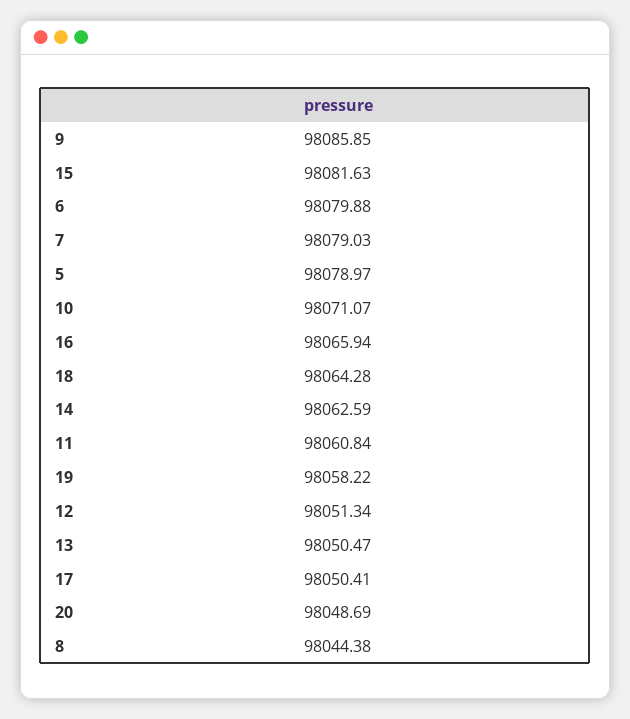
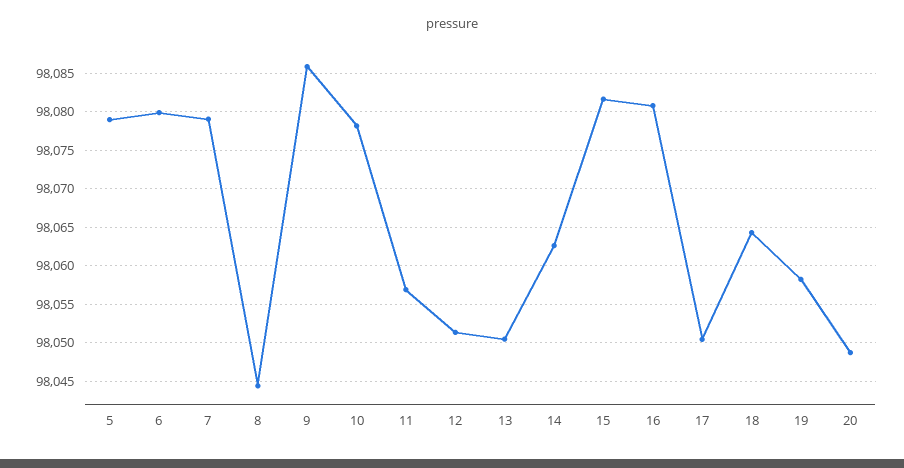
  {
    "9": 98085.85,
    "15": 98081.63,
    "6": 98079.88,
    "7": 98079.03,
    "5": 98078.97,
-   "10": 98071.07,
+   "10": 98078,
-   "16": 98065.94,
+   "16": 98081,
    "18": 98064.28,
    "14": 98062.59,
-   "11": 98060.84,
+   "11": 98057,
    "19": 98058.22,
    "12": 98051.34,
    "13": 98050.47,
    "17": 98050.41,
    "20": 98048.69,
    "8": 98044.38
  }

